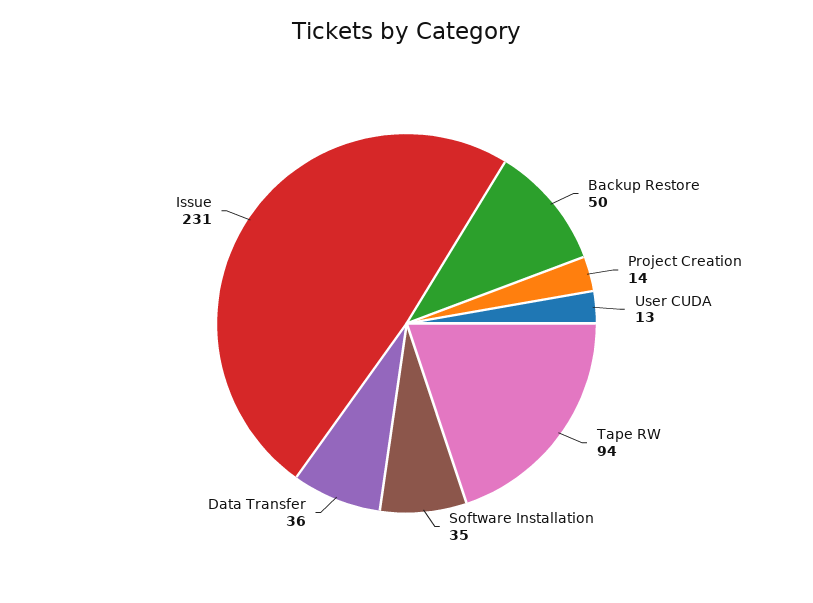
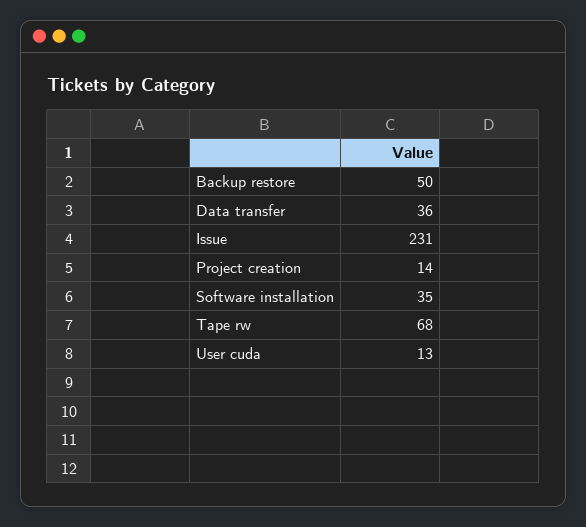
  {
    "Backup Restore": 50,
    "Project Creation": 14,
    "User CUDA": 13,
-   "Tape RW": 94,
+   "Tape RW": 68,
    "Software Installation": 35,
    "Data Transfer": 36,
    "Issue": 231
  }

